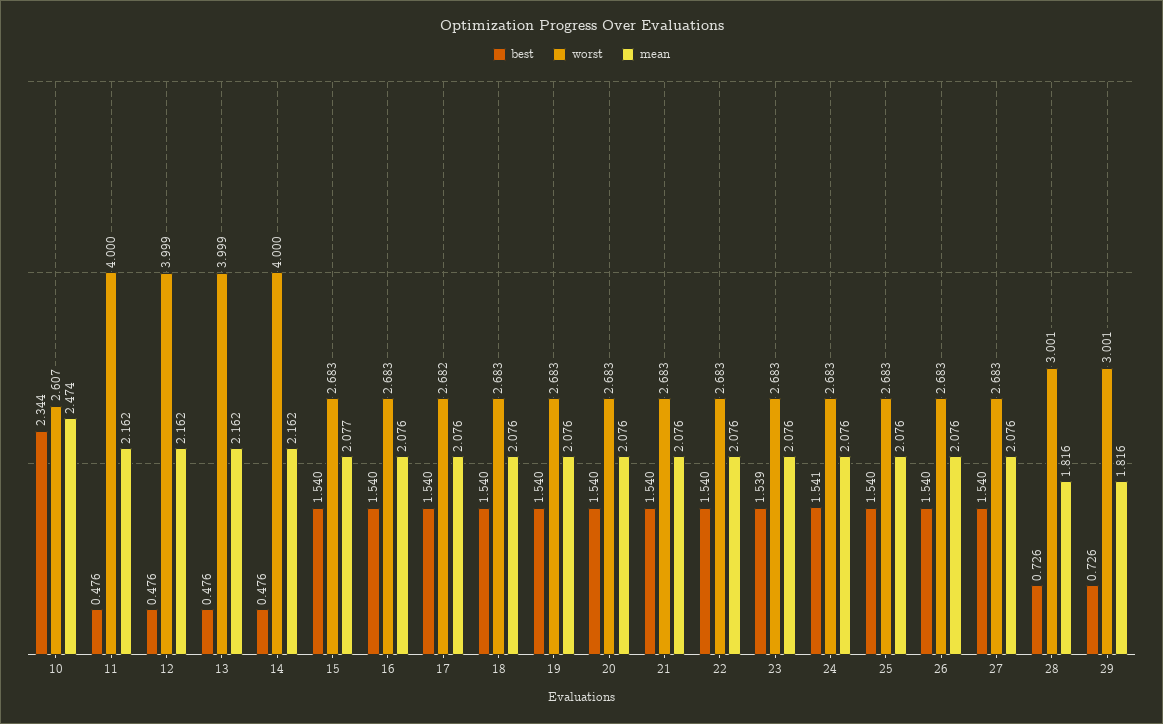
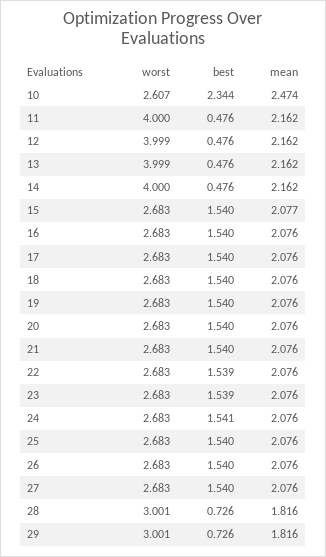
  {
    "best": {
      "10": 2.344,
      "11": 0.476,
      "12": 0.476,
      "13": 0.476,
      "14": 0.476,
      "15": 1.54,
      "16": 1.54,
      "17": 1.54,
      "18": 1.54,
      "19": 1.54,
      "20": 1.54,
      "21": 1.54,
-     "22": 1.54,
+     "22": 1.539,
      "23": 1.539,
      "24": 1.541,
      "25": 1.54,
      "26": 1.54,
      "27": 1.54,
      "28": 0.726,
      "29": 0.726
    },
    "worst": {
      "10": 2.607,
      "11": 4,
      "12": 3.999,
      "13": 3.999,
      "14": 4,
      "15": 2.683,
      "16": 2.683,
-     "17": 2.682,
+     "17": 2.683,
      "18": 2.683,
      "19": 2.683,
      "20": 2.683,
      "21": 2.683,
      "22": 2.683,
      "23": 2.683,
      "24": 2.683,
      "25": 2.683,
      "26": 2.683,
      "27": 2.683,
      "28": 3.001,
      "29": 3.001
    },
    "mean": {
      "10": 2.474,
      "11": 2.162,
      "12": 2.162,
      "13": 2.162,
      "14": 2.162,
      "15": 2.077,
      "16": 2.076,
      "17": 2.076,
      "18": 2.076,
      "19": 2.076,
      "20": 2.076,
      "21": 2.076,
      "22": 2.076,
      "23": 2.076,
      "24": 2.076,
      "25": 2.076,
      "26": 2.076,
      "27": 2.076,
      "28": 1.816,
      "29": 1.816
    }
  }

